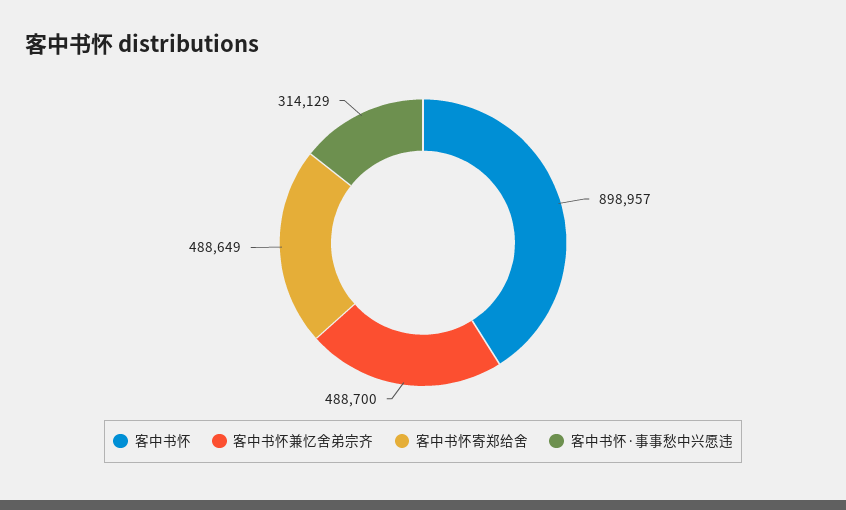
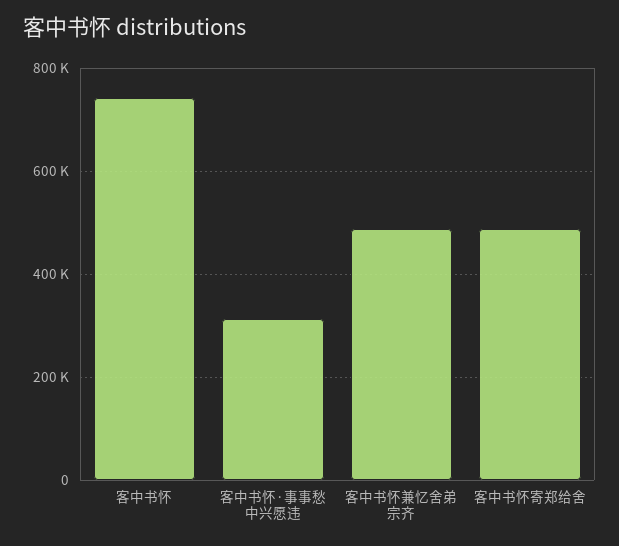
  {
-   "客中书怀": 898957,
+   "客中书怀": 740000,
    "客中书怀兼忆舍弟宗齐": 488700,
    "客中书怀寄郑给舍": 488649,
    "客中书怀·事事愁中兴愿违": 314129
  }

